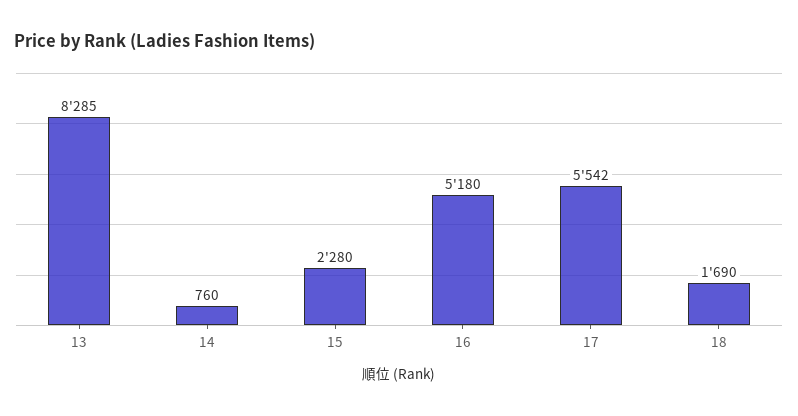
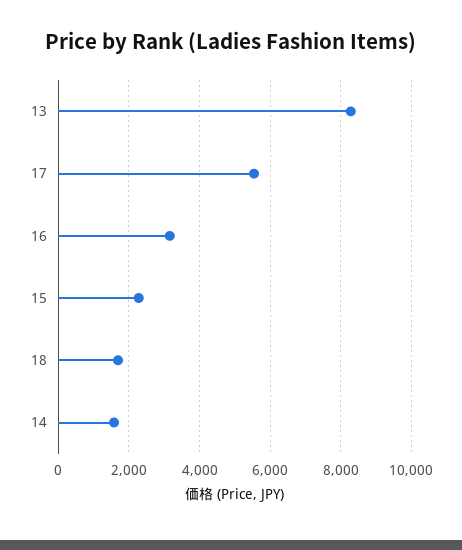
  {
    "13": 8285,
-   "14": 760,
+   "14": 1600,
    "15": 2280,
-   "16": 5180,
+   "16": 3200,
    "17": 5542,
    "18": 1690
  }

